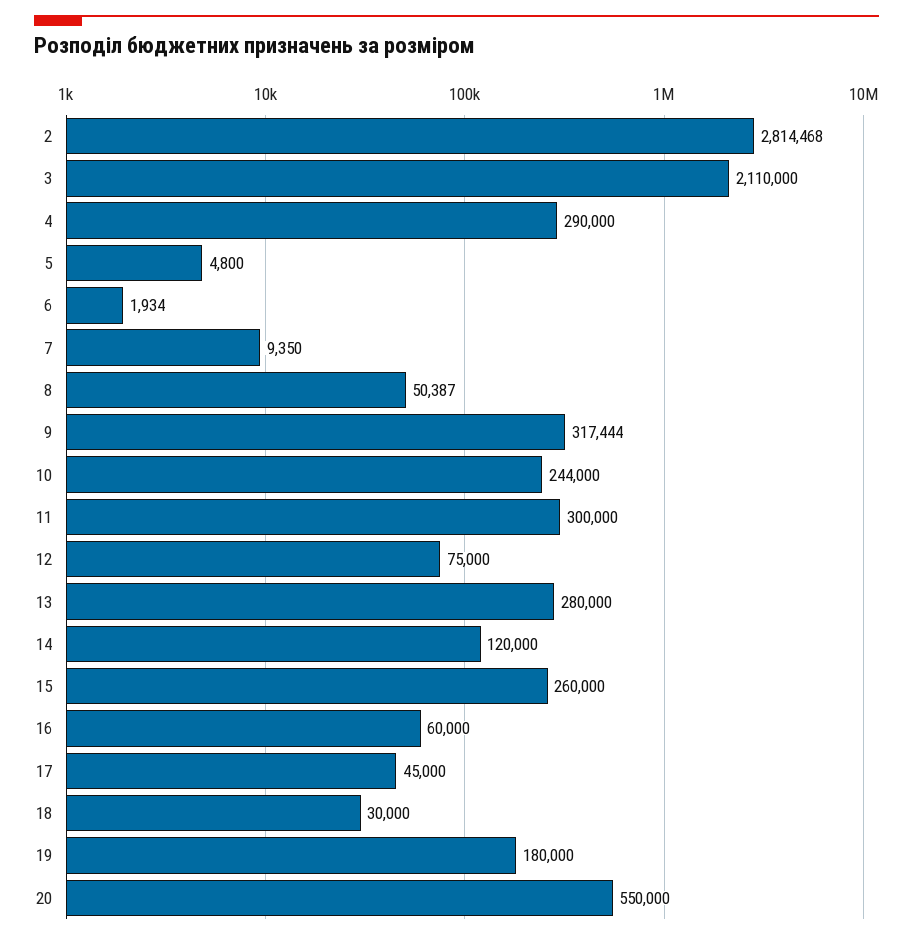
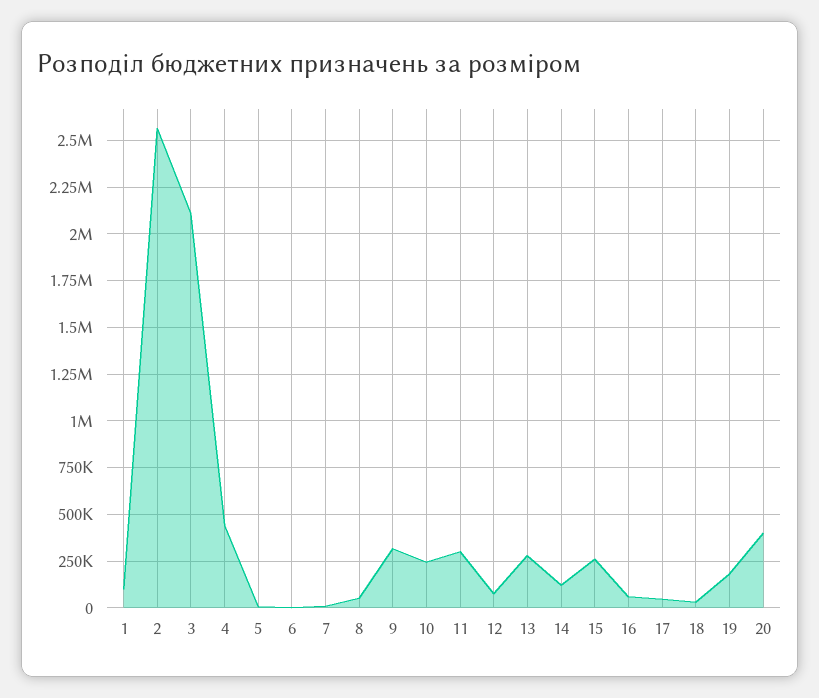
  {
-   "2": 2814468,
+   "2": 2550000,
    "3": 2110000,
-   "4": 290000,
+   "4": 450000,
    "5": 4800,
    "6": 1934,
    "7": 9350,
    "8": 50387,
    "9": 317444,
    "10": 244000,
    "11": 300000,
    "12": 75000,
    "13": 280000,
    "14": 120000,
    "15": 260000,
    "16": 60000,
    "17": 45000,
    "18": 30000,
    "19": 180000,
-   "20": 550000
+   "20": 400000,
+   "1": 100000
  }

